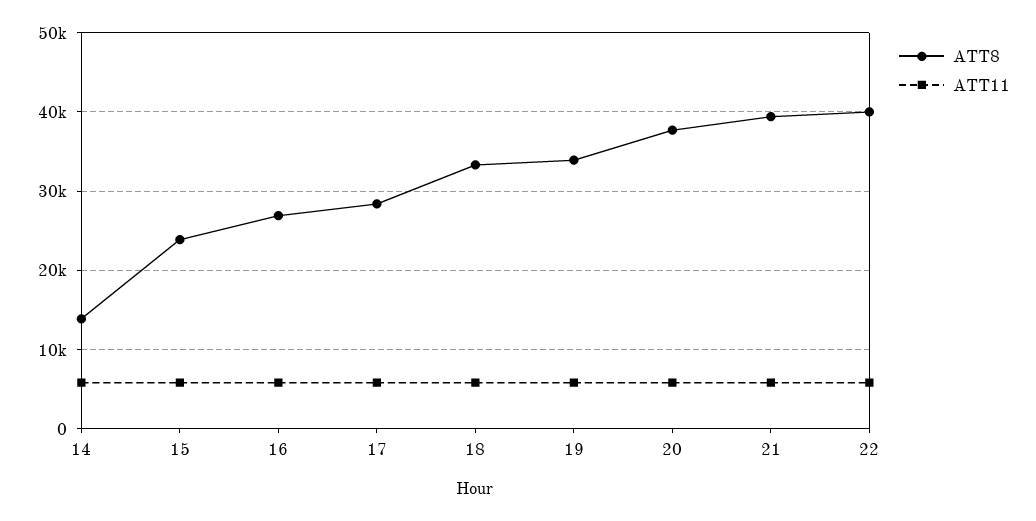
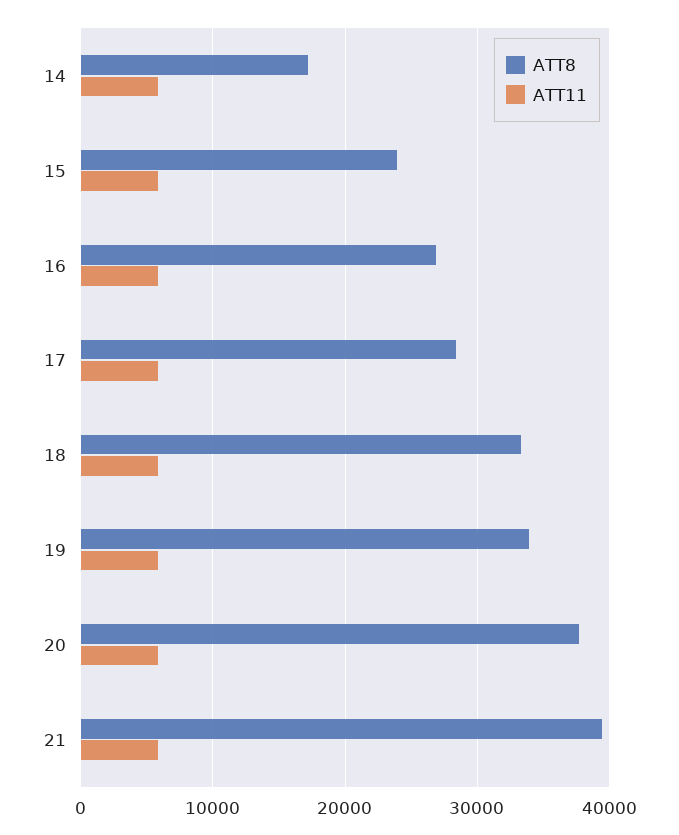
  {
    "ATT8": {
-     "14": 14000,
+     "14": 17000,
      "15": 24000,
      "16": 27000,
      "17": 28000,
      "18": 33000,
      "19": 34000,
      "20": 38000,
-     "21": 39000,
+     "21": 39000
-     "22": 40000
    },
    "ATT11": {
      "14": 6000,
      "15": 6000,
      "16": 6000,
      "17": 6000,
      "18": 6000,
      "19": 6000,
      "20": 6000,
-     "21": 6000,
+     "21": 6000
-     "22": 6000
    }
  }

